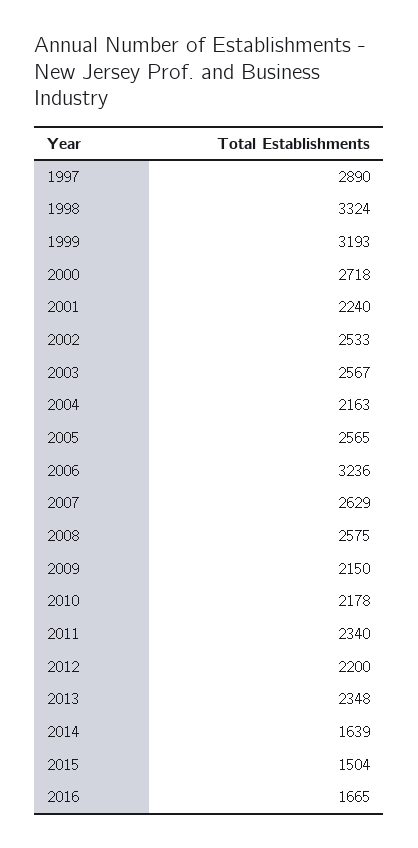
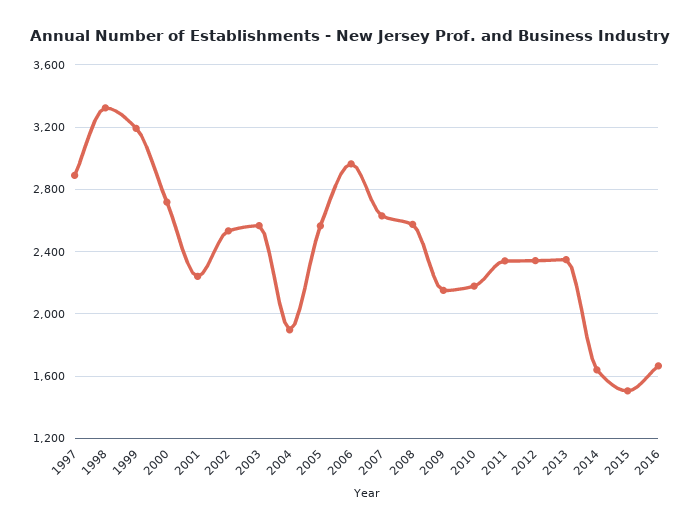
  {
    "1997": 2890,
    "1998": 3324,
    "1999": 3193,
    "2000": 2718,
    "2001": 2240,
    "2002": 2533,
    "2003": 2567,
-   "2004": 2163,
+   "2004": 1900,
    "2005": 2565,
-   "2006": 3236,
+   "2006": 2950,
    "2007": 2629,
    "2008": 2575,
    "2009": 2150,
    "2010": 2178,
    "2011": 2340,
-   "2012": 2200,
+   "2012": 2350,
    "2013": 2348,
    "2014": 1639,
    "2015": 1504,
    "2016": 1665
  }

